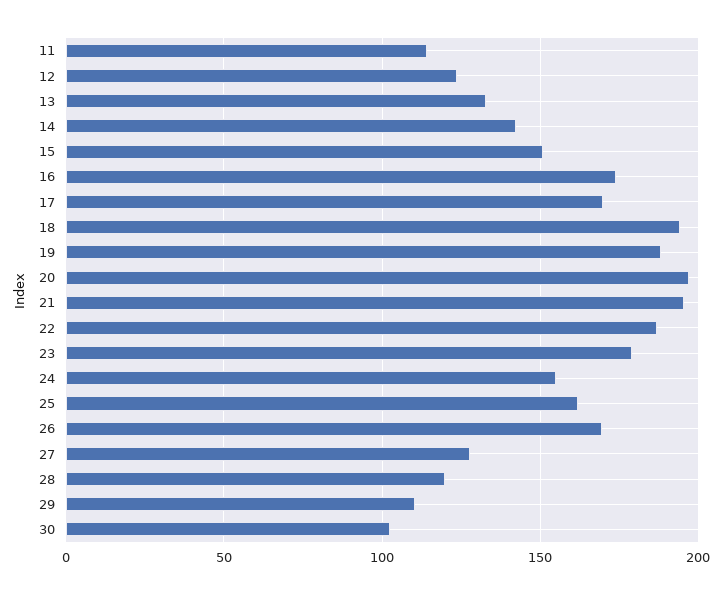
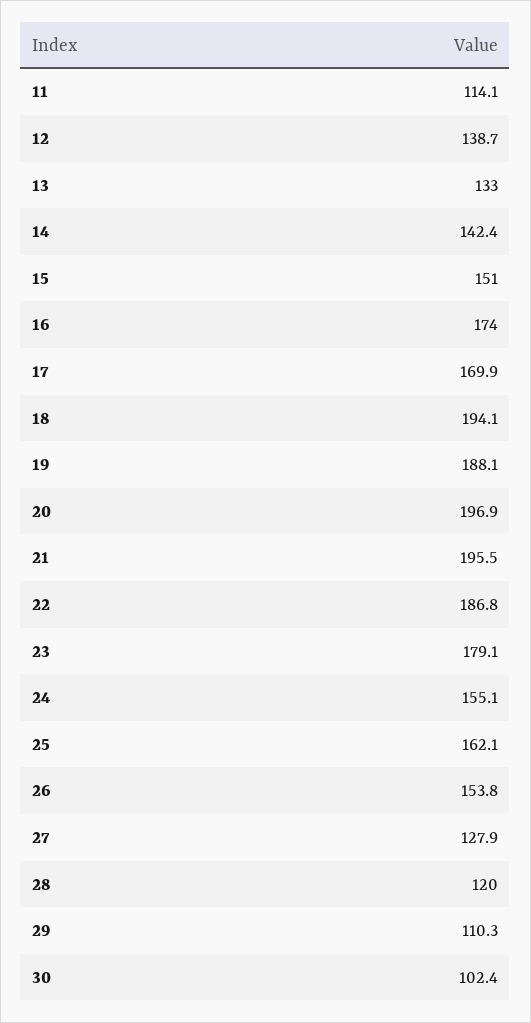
  {
    "11": 114.1,
-   "12": 125,
+   "12": 138.7,
    "13": 133,
    "14": 142.4,
    "15": 151,
    "16": 174,
    "17": 169.9,
    "18": 194.1,
    "19": 188.1,
    "20": 196.9,
    "21": 195.5,
    "22": 186.8,
    "23": 179.1,
    "24": 155.1,
    "25": 162.1,
-   "26": 170,
+   "26": 153.8,
    "27": 127.9,
    "28": 120,
    "29": 110.3,
    "30": 102.4
  }

